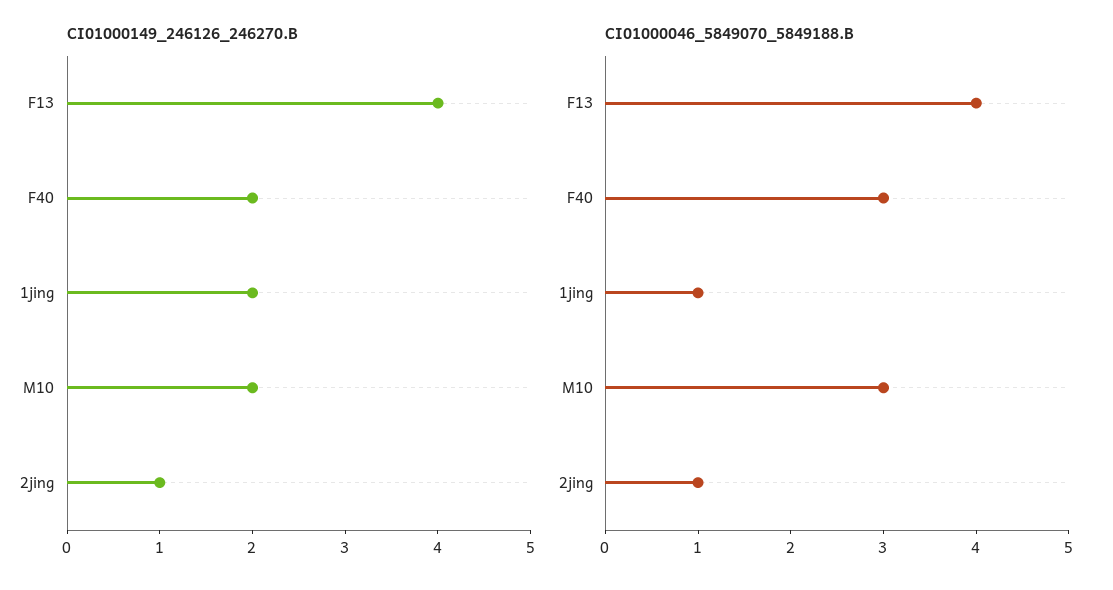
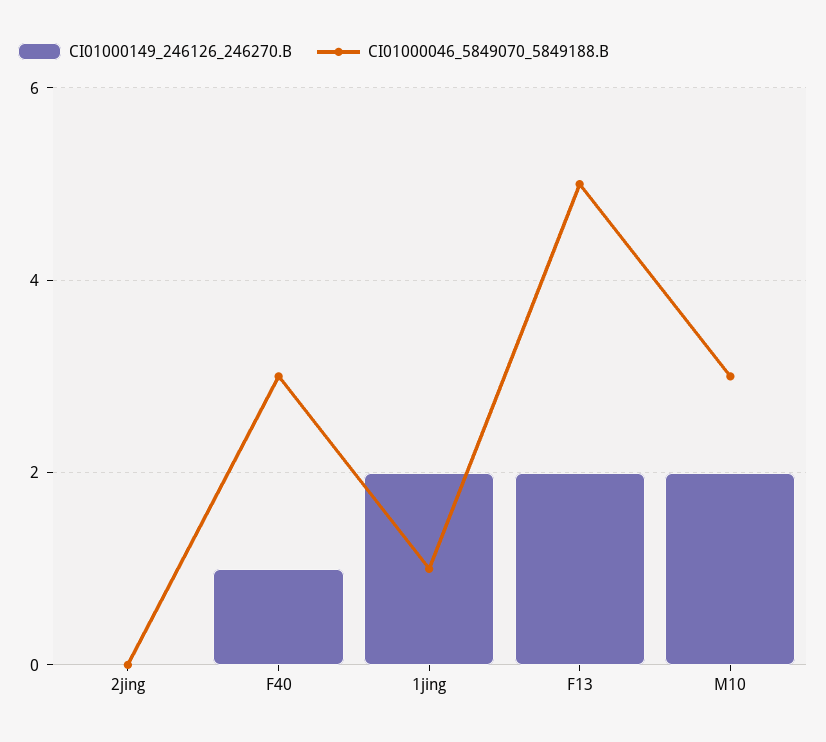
  {
    "CI01000149_246126_246270.B": {
-     "F13": 4,
+     "F13": 2,
-     "F40": 2,
+     "F40": 1,
      "1jing": 2,
      "M10": 2,
-     "2jing": 1
+     "2jing": 0
    },
    "CI01000046_5849070_5849188.B": {
-     "F13": 4,
+     "F13": 5,
      "F40": 3,
      "1jing": 1,
      "M10": 3,
-     "2jing": 1
+     "2jing": 0
    }
  }

